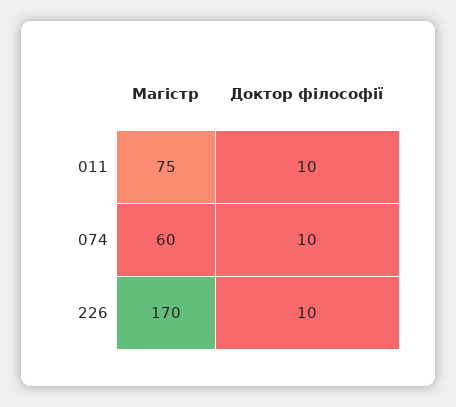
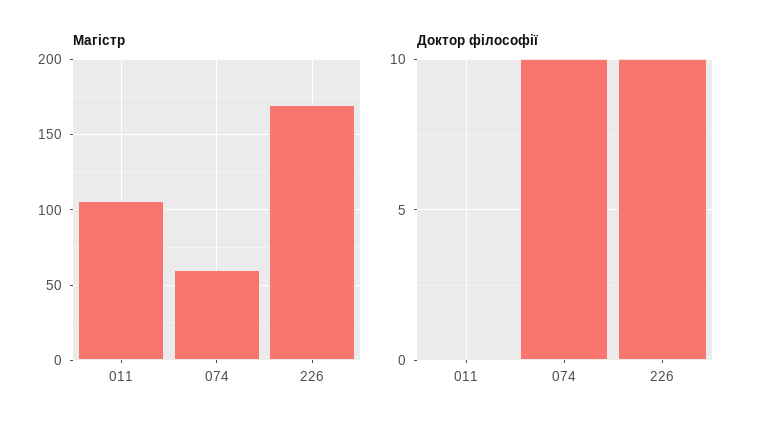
  {
    "Магістр": {
-     "011": 75,
+     "011": 105,
      "074": 60,
      "226": 170
    },
    "Доктор філософії": {
-     "011": 10,
+     "011": 0,
      "074": 10,
      "226": 10
    }
  }

